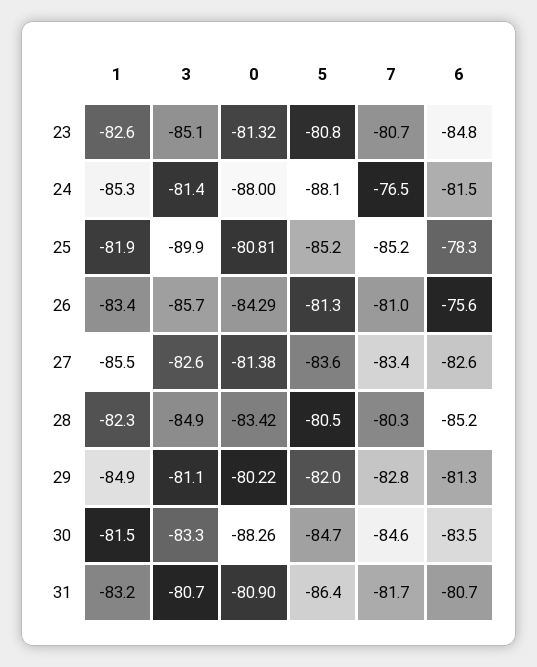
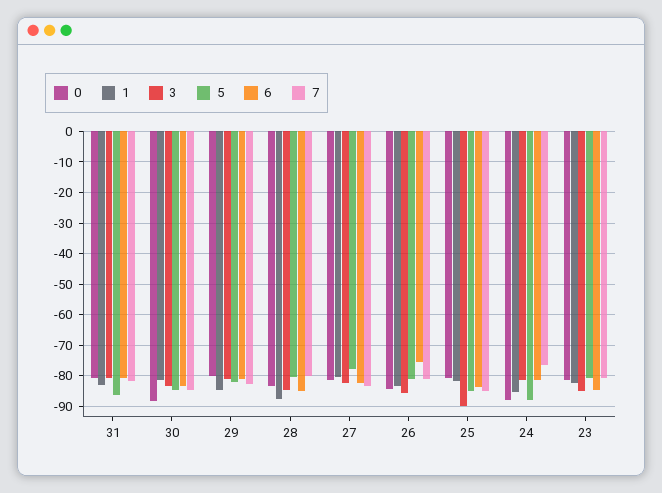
  {
    "1": {
      "23": -82.6,
      "24": -85.3,
      "25": -81.9,
      "26": -83.4,
-     "27": -85.5,
+     "27": -80,
-     "28": -82.3,
+     "28": -88,
      "29": -84.9,
      "30": -81.5,
      "31": -83.2
    },
    "3": {
      "23": -85.1,
      "24": -81.4,
      "25": -89.9,
      "26": -85.7,
      "27": -82.6,
      "28": -84.9,
      "29": -81.1,
      "30": -83.3,
      "31": -80.7
    },
    "0": {
      "23": -81.32,
      "24": -88,
      "25": -80.81,
      "26": -84.29,
      "27": -81.38,
      "28": -83.42,
      "29": -80.22,
      "30": -88.26,
      "31": -80.9
    },
    "5": {
      "23": -80.8,
      "24": -88.1,
      "25": -85.2,
      "26": -81.3,
-     "27": -83.6,
+     "27": -78,
      "28": -80.5,
      "29": -82,
      "30": -84.7,
      "31": -86.4
    },
    "7": {
      "23": -80.7,
      "24": -76.5,
      "25": -85.2,
      "26": -81,
      "27": -83.4,
      "28": -80.3,
      "29": -82.8,
      "30": -84.6,
      "31": -81.7
    },
    "6": {
      "23": -84.8,
      "24": -81.5,
-     "25": -78.3,
+     "25": -84,
      "26": -75.6,
      "27": -82.6,
      "28": -85.2,
      "29": -81.3,
      "30": -83.5,
      "31": -80.7
    }
  }

